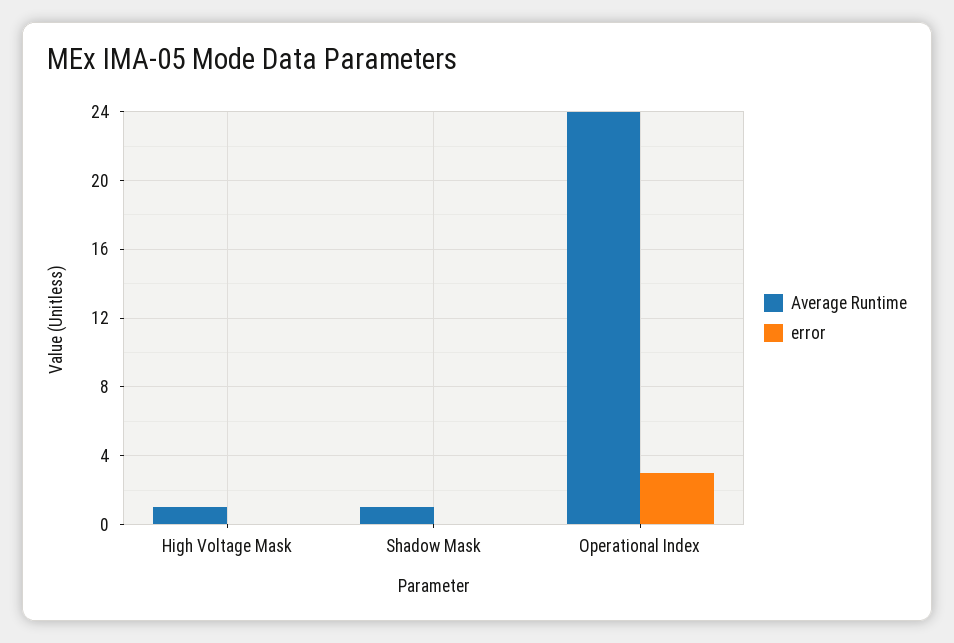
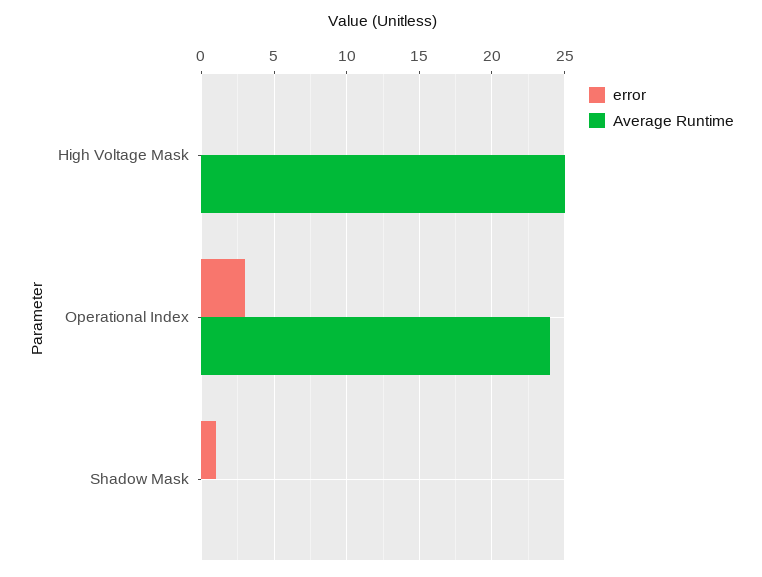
  {
    "Average Runtime": {
-     "High Voltage Mask": 1,
+     "High Voltage Mask": 25,
-     "Shadow Mask": 1,
+     "Shadow Mask": 0,
      "Operational Index": 24
    },
    "error": {
      "High Voltage Mask": 0,
-     "Shadow Mask": 0,
+     "Shadow Mask": 1,
      "Operational Index": 3
    }
  }

